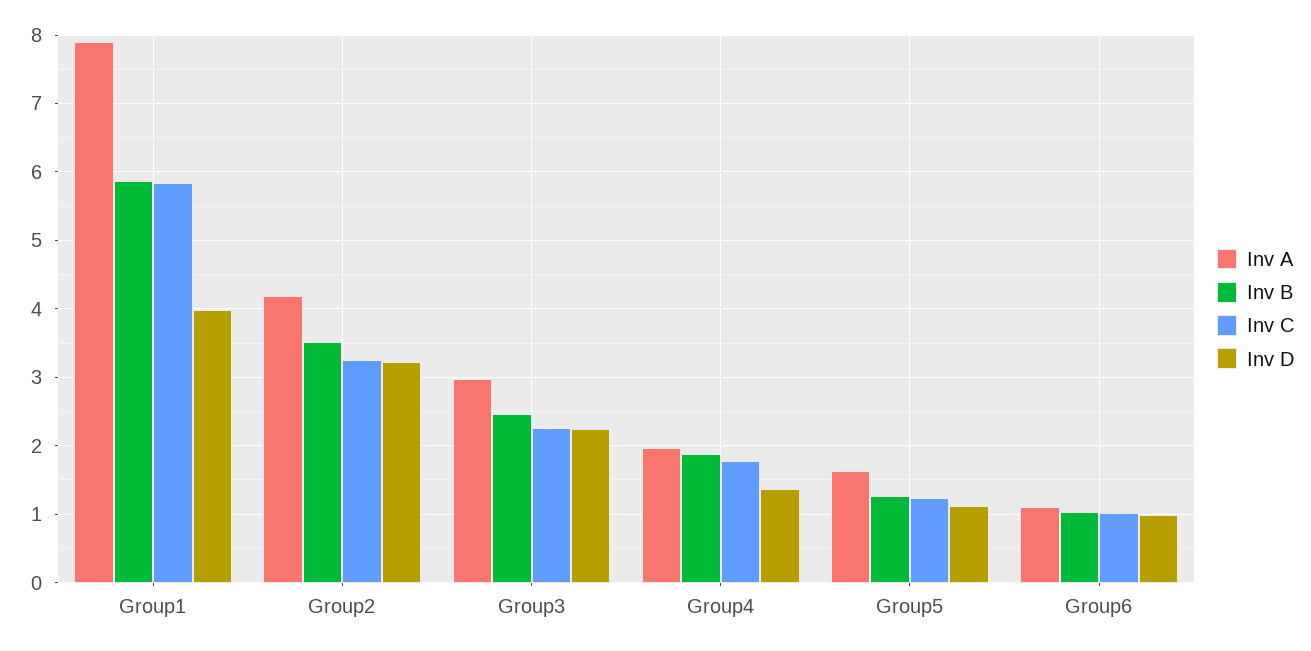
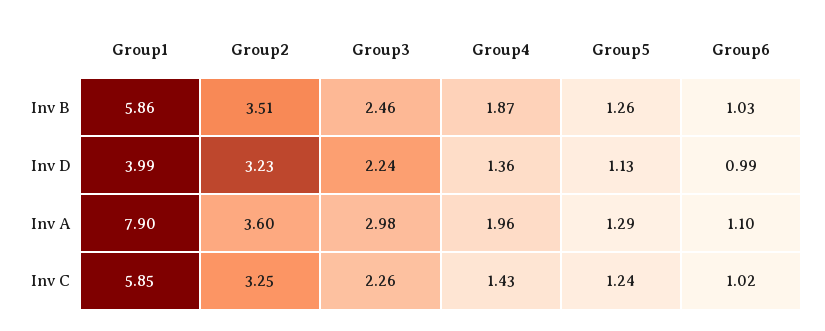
  {
    "Inv A": {
      "Group1": 7.9,
-     "Group2": 4.2,
+     "Group2": 3.6,
      "Group3": 2.98,
      "Group4": 1.96,
-     "Group5": 1.6,
+     "Group5": 1.29,
      "Group6": 1.1
    },
    "Inv B": {
      "Group1": 5.86,
      "Group2": 3.51,
      "Group3": 2.46,
      "Group4": 1.87,
      "Group5": 1.26,
      "Group6": 1.03
    },
    "Inv C": {
      "Group1": 5.85,
      "Group2": 3.25,
      "Group3": 2.26,
-     "Group4": 1.8,
+     "Group4": 1.43,
      "Group5": 1.24,
      "Group6": 1.02
    },
    "Inv D": {
      "Group1": 3.99,
      "Group2": 3.23,
      "Group3": 2.24,
      "Group4": 1.36,
      "Group5": 1.13,
      "Group6": 0.99
    }
  }

